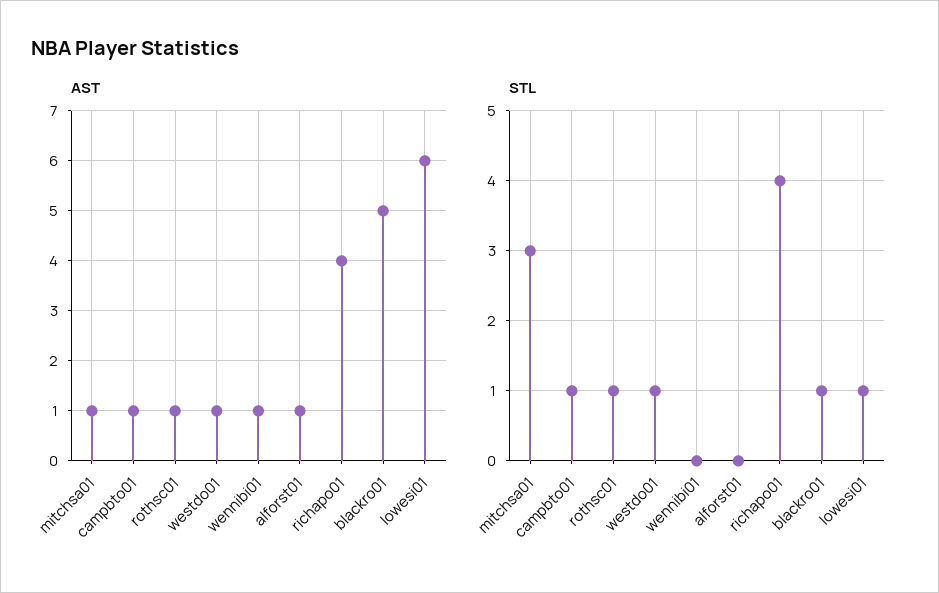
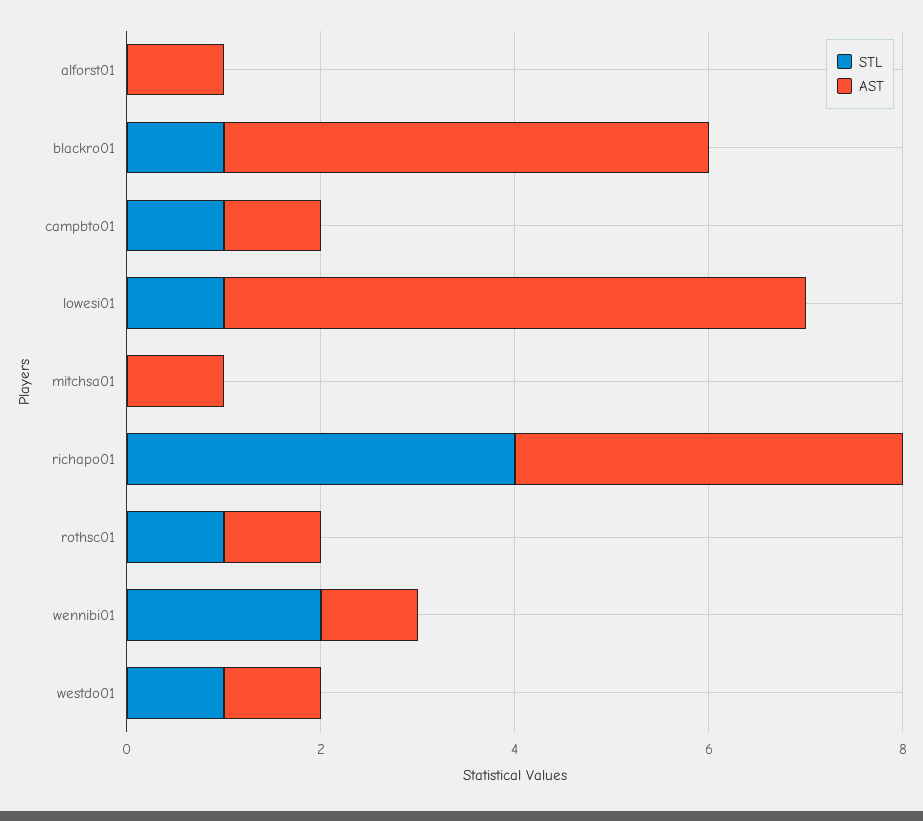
  {
    "AST": {
      "mitchsa01": 1,
      "campbto01": 1,
      "rothsc01": 1,
      "westdo01": 1,
      "wennibi01": 1,
      "alforst01": 1,
      "richapo01": 4,
      "blackro01": 5,
      "lowesi01": 6
    },
    "STL": {
-     "mitchsa01": 3,
+     "mitchsa01": 0,
      "campbto01": 1,
      "rothsc01": 1,
      "westdo01": 1,
-     "wennibi01": 0,
+     "wennibi01": 2,
      "alforst01": 0,
      "richapo01": 4,
      "blackro01": 1,
      "lowesi01": 1
    }
  }

